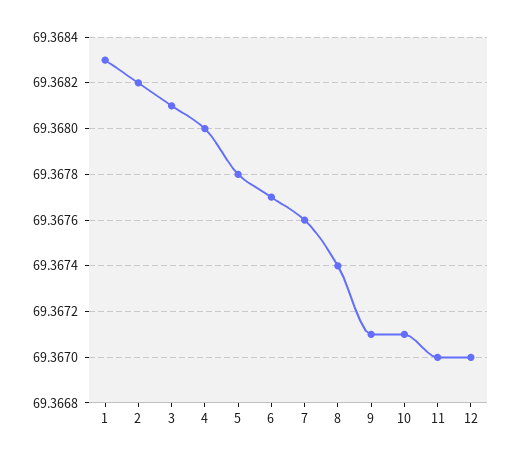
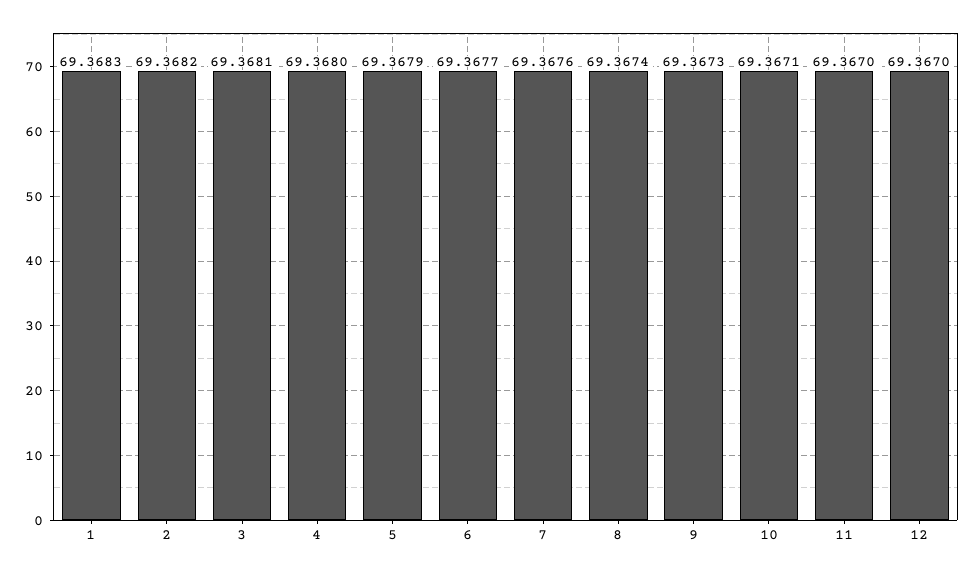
  {
    "1": 69.3683,
    "2": 69.3682,
    "3": 69.3681,
    "4": 69.368,
-   "5": 69.3678,
+   "5": 69.3679,
    "6": 69.3677,
    "7": 69.3676,
    "8": 69.3674,
-   "9": 69.3671,
+   "9": 69.3673,
    "10": 69.3671,
    "11": 69.367,
    "12": 69.367
  }

